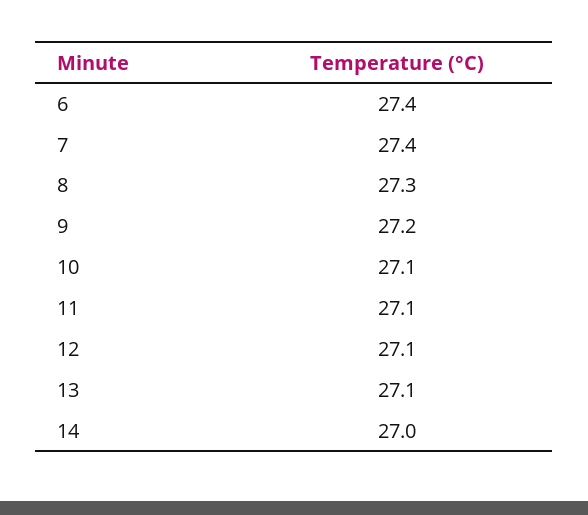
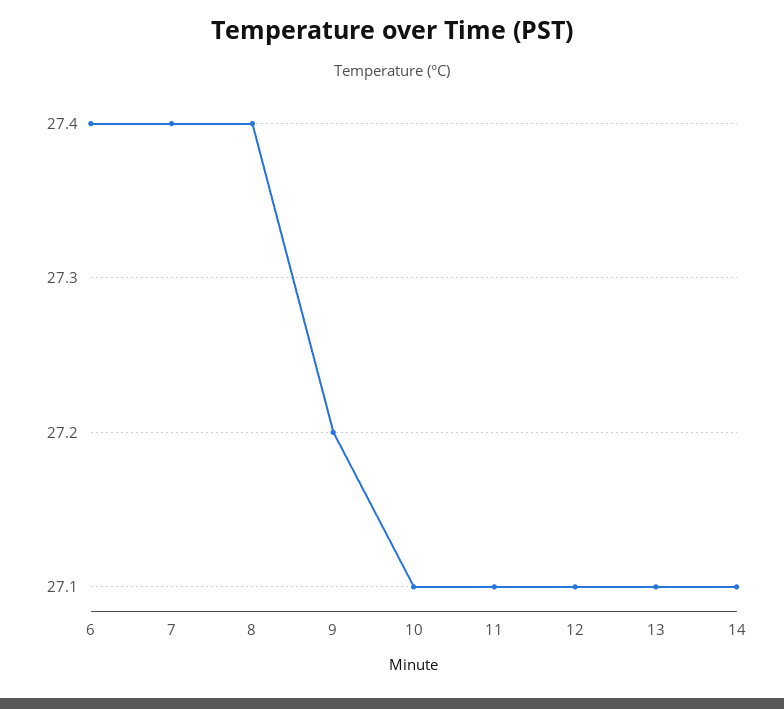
  {
    "6": 27.4,
    "7": 27.4,
-   "8": 27.3,
+   "8": 27.4,
    "9": 27.2,
    "10": 27.1,
    "11": 27.1,
    "12": 27.1,
    "13": 27.1,
-   "14": 27
+   "14": 27.1
  }

